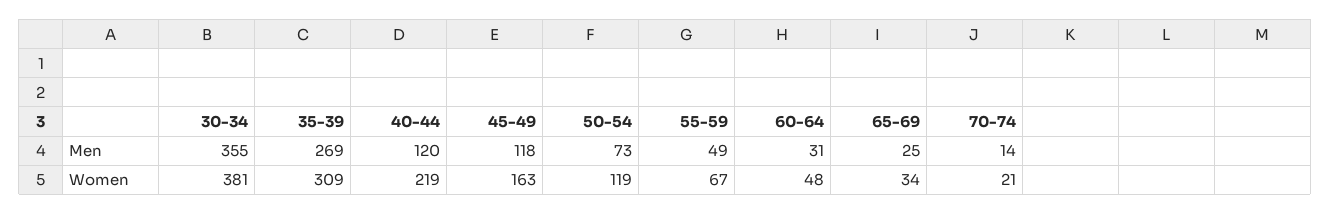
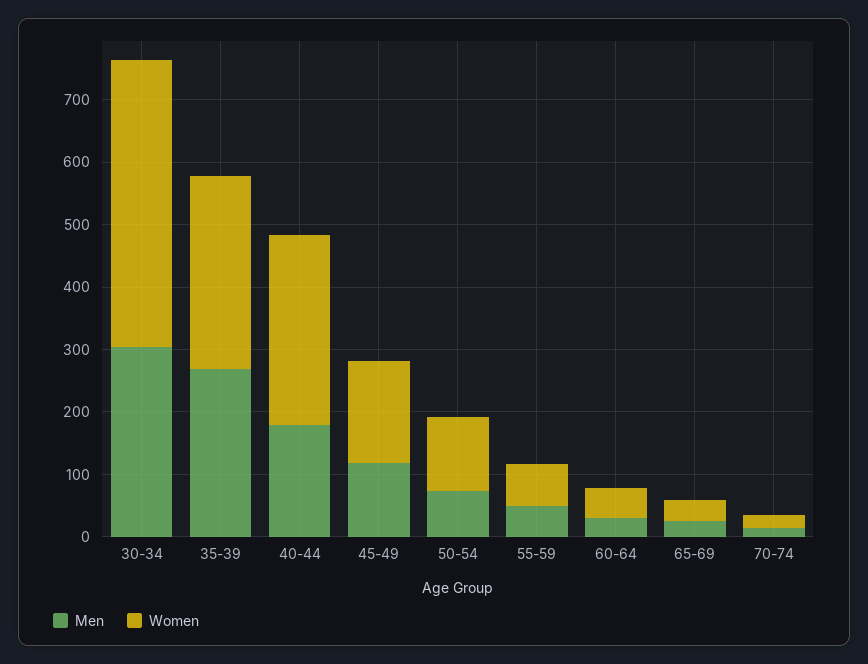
  {
    "Men": {
-     "30-34": 355,
+     "30-34": 300,
      "35-39": 269,
-     "40-44": 120,
+     "40-44": 180,
      "45-49": 118,
      "50-54": 73,
      "55-59": 49,
      "60-64": 31,
      "65-69": 25,
      "70-74": 14
    },
    "Women": {
-     "30-34": 381,
+     "30-34": 460,
      "35-39": 309,
-     "40-44": 219,
+     "40-44": 300,
      "45-49": 163,
      "50-54": 119,
      "55-59": 67,
      "60-64": 48,
      "65-69": 34,
      "70-74": 21
    }
  }

